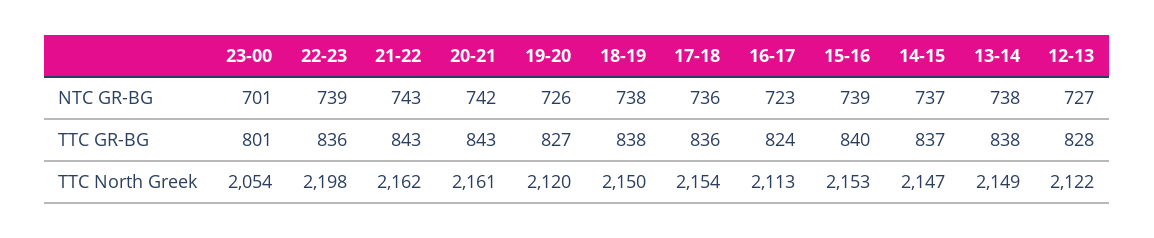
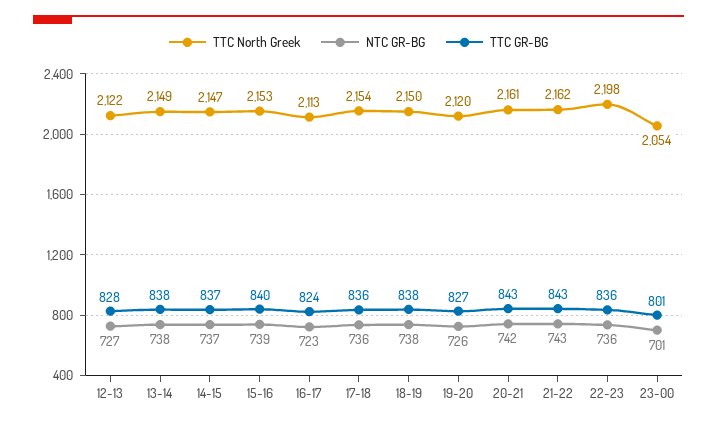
  {
    "NTC GR-BG": {
      "23-00": 701,
-     "22-23": 739,
+     "22-23": 736,
      "21-22": 743,
      "20-21": 742,
      "19-20": 726,
      "18-19": 738,
      "17-18": 736,
      "16-17": 723,
      "15-16": 739,
      "14-15": 737,
      "13-14": 738,
      "12-13": 727
    },
    "TTC GR-BG": {
      "23-00": 801,
      "22-23": 836,
      "21-22": 843,
      "20-21": 843,
      "19-20": 827,
      "18-19": 838,
      "17-18": 836,
      "16-17": 824,
      "15-16": 840,
      "14-15": 837,
      "13-14": 838,
      "12-13": 828
    },
    "TTC North Greek": {
      "23-00": 2054,
      "22-23": 2198,
      "21-22": 2162,
      "20-21": 2161,
      "19-20": 2120,
      "18-19": 2150,
      "17-18": 2154,
      "16-17": 2113,
      "15-16": 2153,
      "14-15": 2147,
      "13-14": 2149,
      "12-13": 2122
    }
  }

